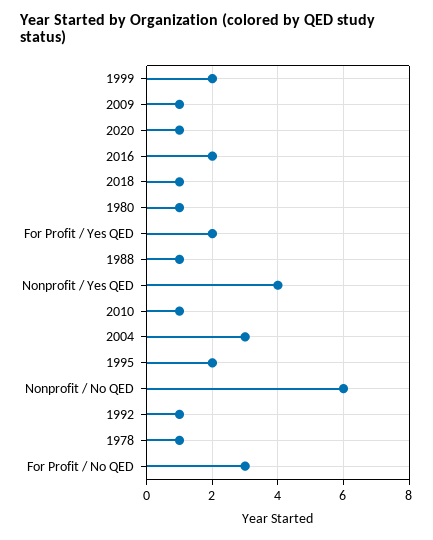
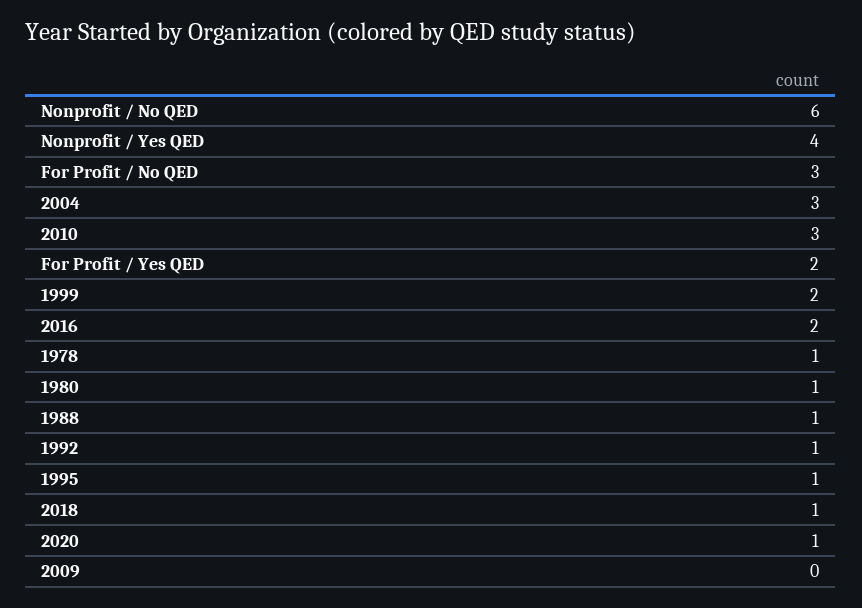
  {
    "1999": 2,
-   "2009": 1,
+   "2009": 0,
    "2020": 1,
    "2016": 2,
    "2018": 1,
    "1980": 1,
    "For Profit / Yes QED": 2,
    "1988": 1,
    "Nonprofit / Yes QED": 4,
-   "2010": 1,
+   "2010": 3,
    "2004": 3,
-   "1995": 2,
+   "1995": 1,
    "Nonprofit / No QED": 6,
    "1992": 1,
    "1978": 1,
    "For Profit / No QED": 3
  }

